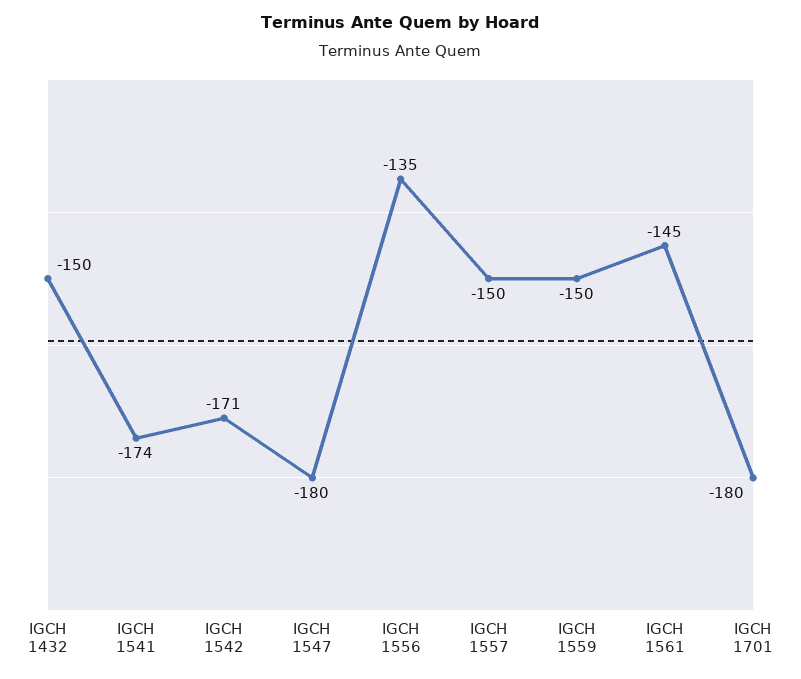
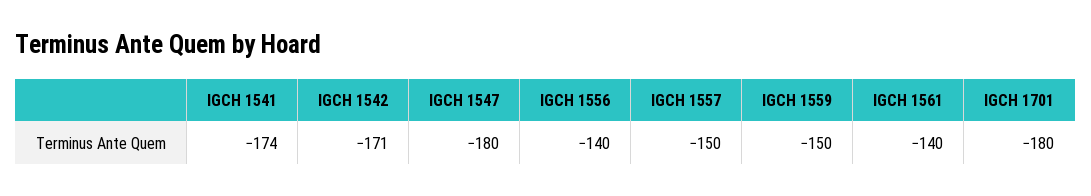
  {
-   "IGCH 1432": -150,
    "IGCH 1541": -174,
    "IGCH 1542": -171,
    "IGCH 1547": -180,
-   "IGCH 1556": -135,
+   "IGCH 1556": -140,
    "IGCH 1557": -150,
    "IGCH 1559": -150,
-   "IGCH 1561": -145,
+   "IGCH 1561": -140,
    "IGCH 1701": -180
  }

